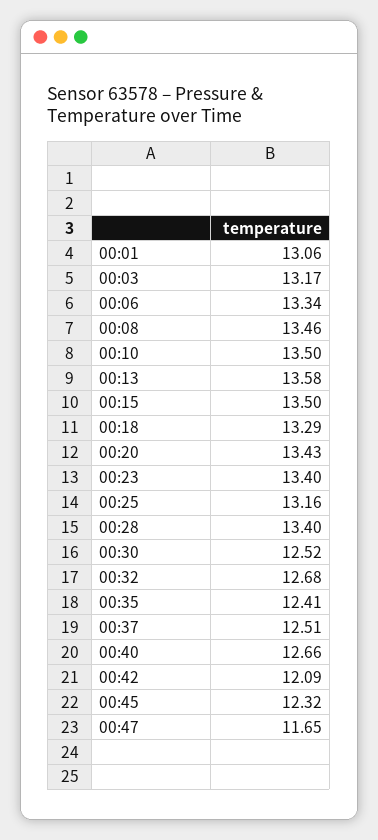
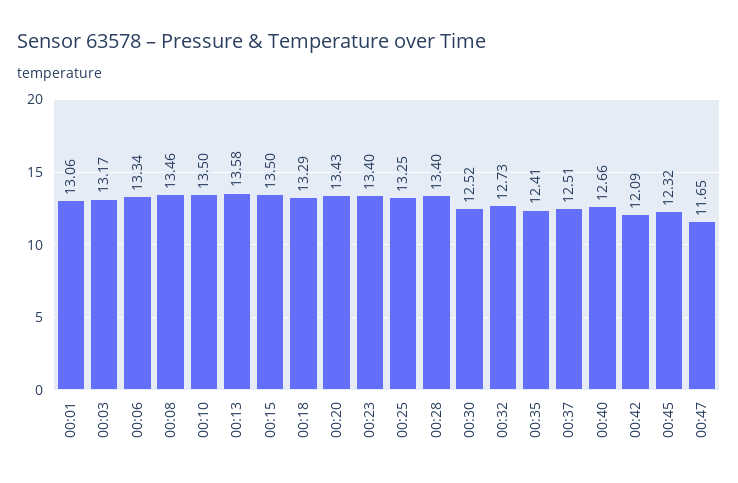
  {
    "00:01": 13.06,
    "00:03": 13.17,
    "00:06": 13.34,
    "00:08": 13.46,
    "00:10": 13.5,
    "00:13": 13.58,
    "00:15": 13.5,
    "00:18": 13.29,
    "00:20": 13.43,
    "00:23": 13.4,
-   "00:25": 13.16,
+   "00:25": 13.25,
    "00:28": 13.4,
    "00:30": 12.52,
-   "00:32": 12.68,
+   "00:32": 12.73,
    "00:35": 12.41,
    "00:37": 12.51,
    "00:40": 12.66,
    "00:42": 12.09,
    "00:45": 12.32,
    "00:47": 11.65
  }

